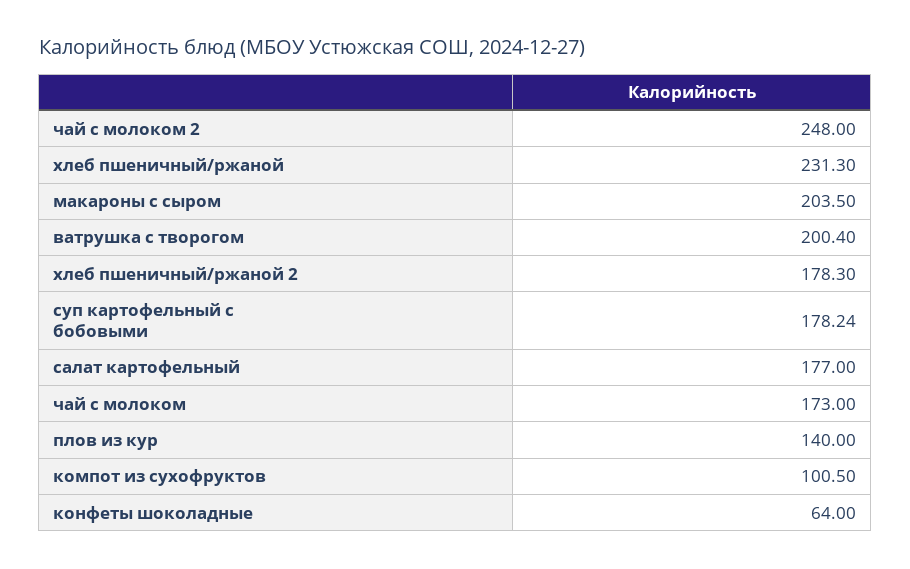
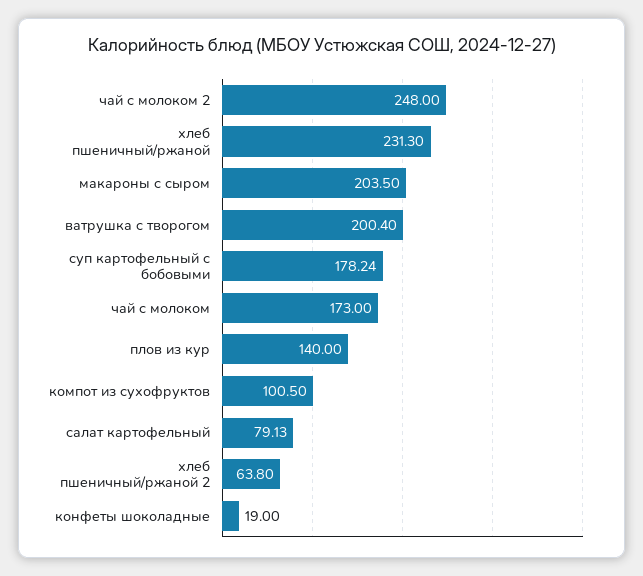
  {
    "чай с молоком 2": 248,
    "хлеб пшеничный/ржаной": 231.3,
    "макароны с сыром": 203.5,
    "ватрушка с творогом": 200.4,
-   "хлеб пшеничный/ржаной 2": 178.3,
+   "хлеб пшеничный/ржаной 2": 63.8,
    "суп картофельный с бобовыми": 178.24,
-   "салат картофельный": 177,
+   "салат картофельный": 79.13,
    "чай с молоком": 173,
    "плов из кур": 140,
    "компот из сухофруктов": 100.5,
-   "конфеты шоколадные": 64
+   "конфеты шоколадные": 19
  }

